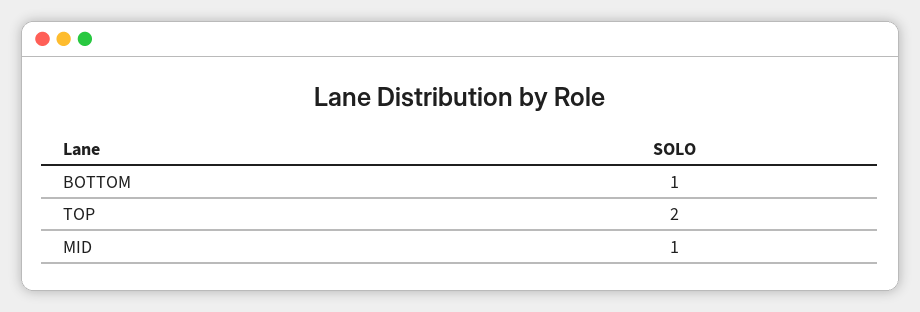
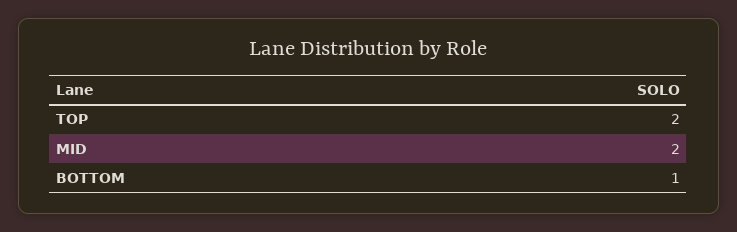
  {
    "BOTTOM": 1,
    "TOP": 2,
-   "MID": 1
+   "MID": 2
  }

